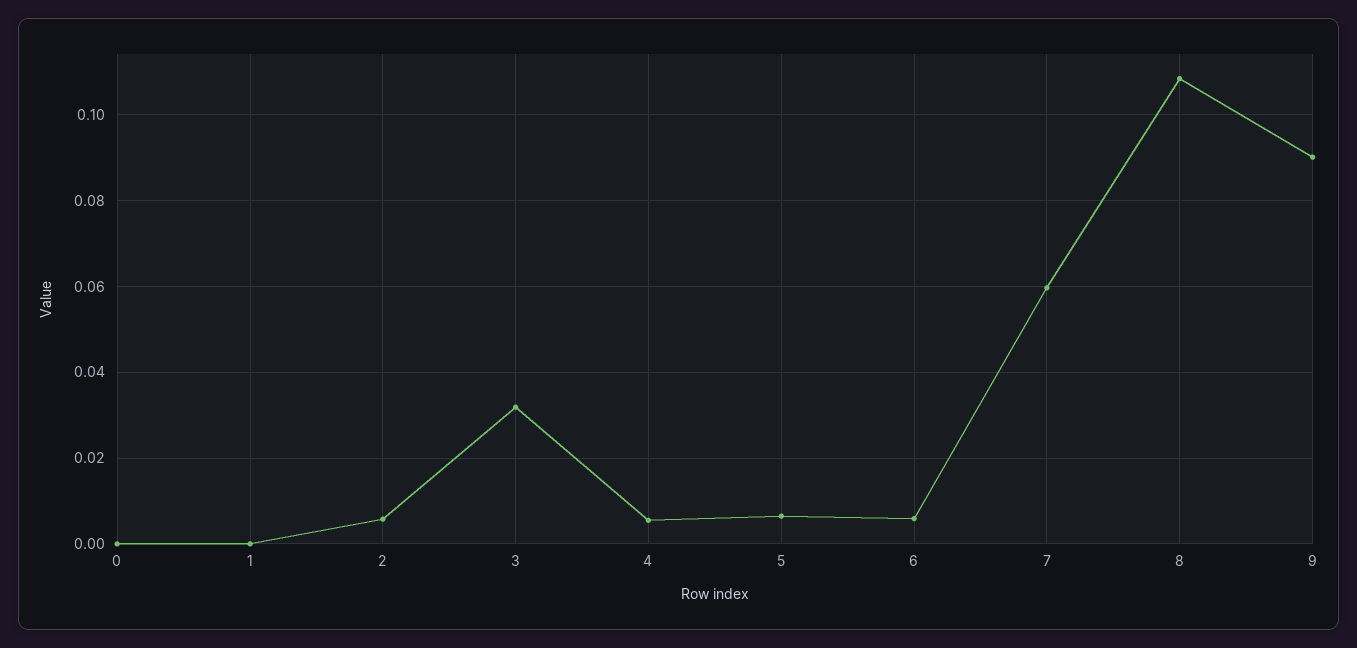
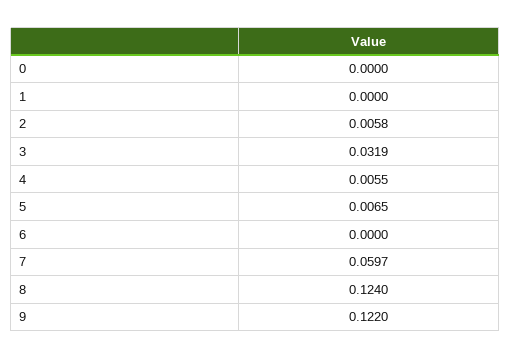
  {
    "0": 0,
    "1": 0,
    "2": 0.0058,
    "3": 0.0319,
    "4": 0.0055,
    "5": 0.0065,
-   "6": 0.006,
+   "6": 0,
    "7": 0.0597,
-   "8": 0.108,
+   "8": 0.124,
-   "9": 0.09
+   "9": 0.122
  }

